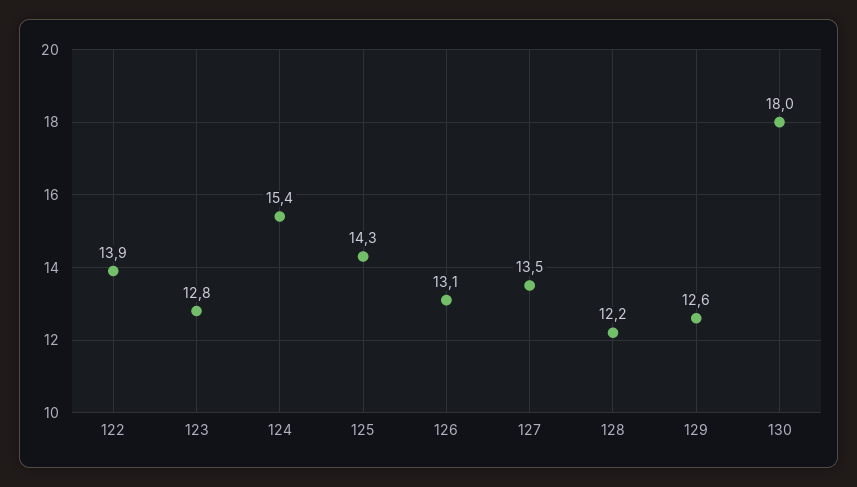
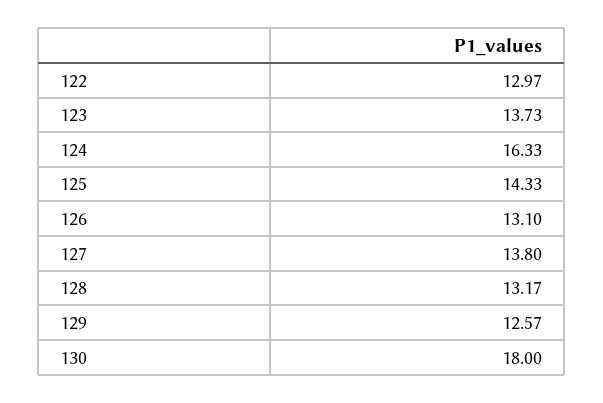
  {
-   "122": 13.9,
+   "122": 12.97,
-   "123": 12.8,
+   "123": 13.73,
-   "124": 15.4,
+   "124": 16.33,
    "125": 14.33,
    "126": 13.1,
-   "127": 13.5,
+   "127": 13.8,
-   "128": 12.2,
+   "128": 13.17,
    "129": 12.57,
    "130": 18
  }

